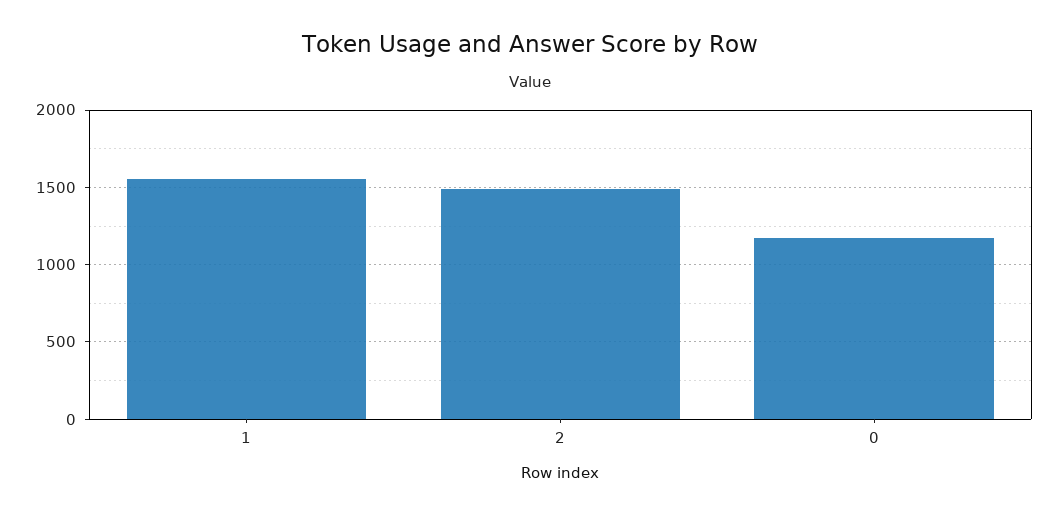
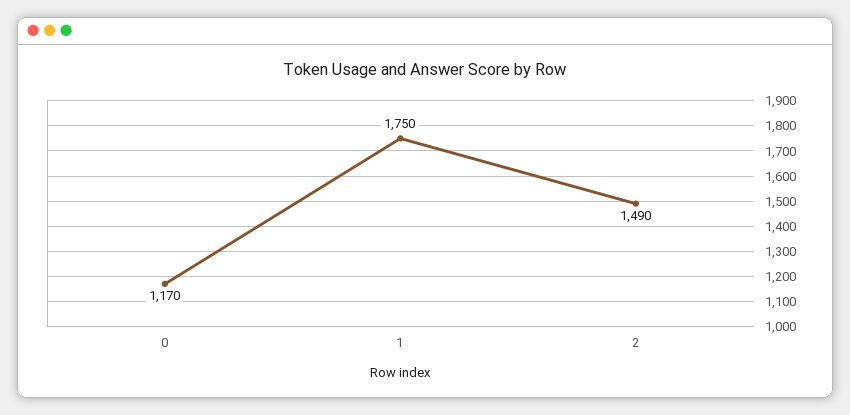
  {
-   "1": 1550,
+   "1": 1750,
    "2": 1490,
    "0": 1170
  }

